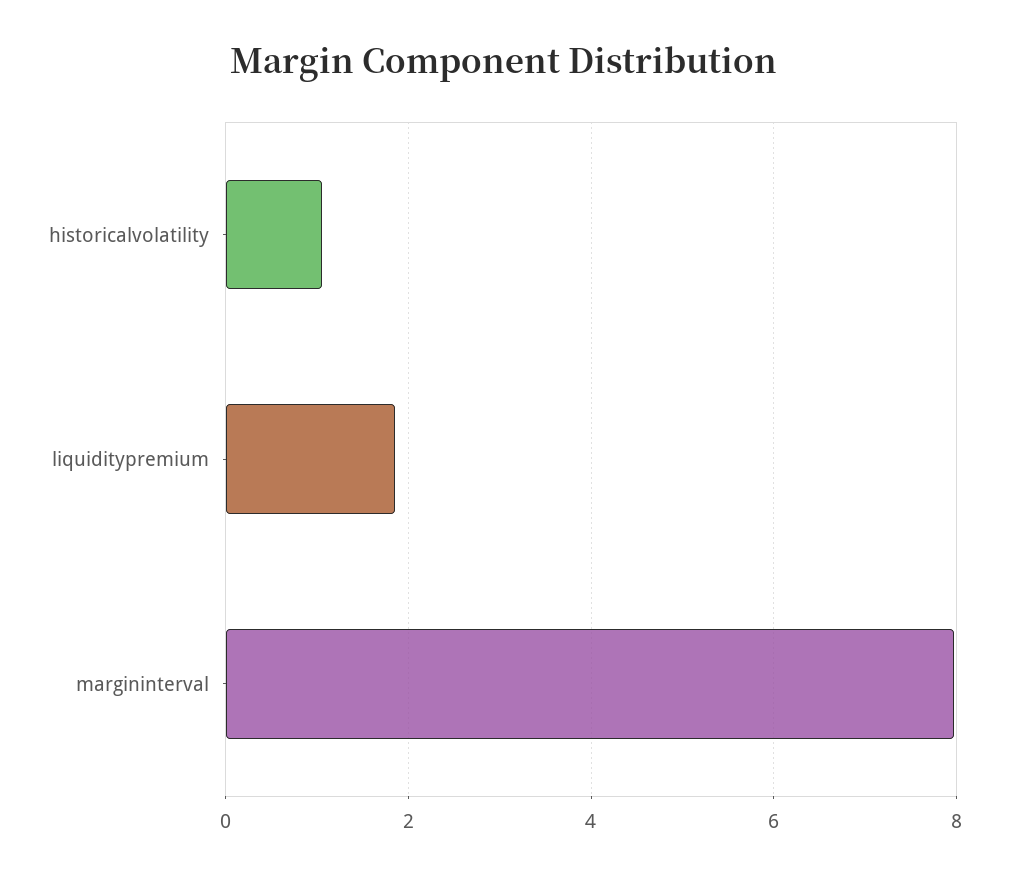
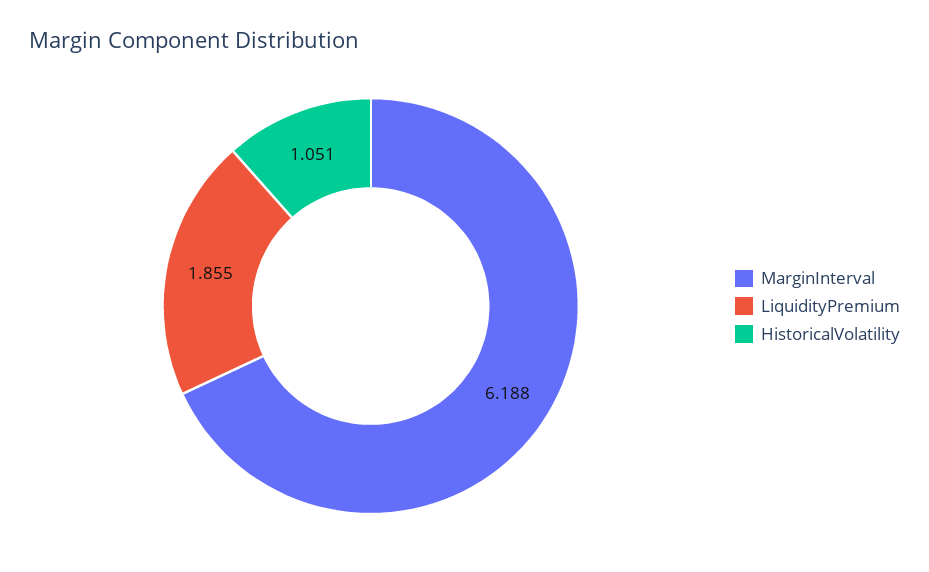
  {
    "historicalvolatility": 1.051,
    "liquiditypremium": 1.855,
-   "margininterval": 8
+   "margininterval": 6.188
  }

